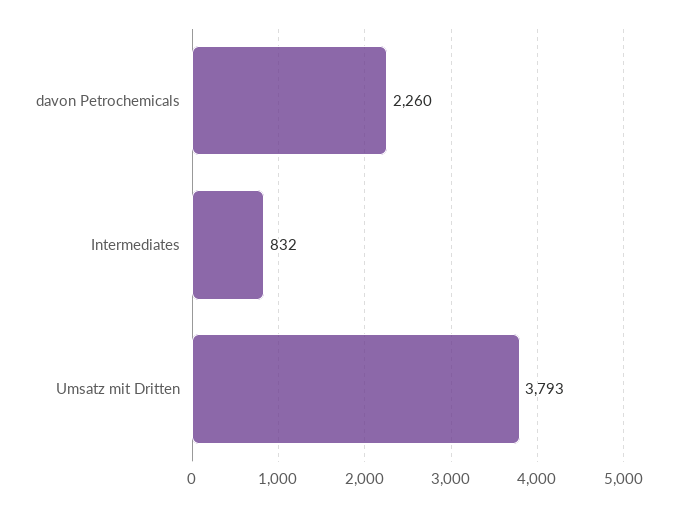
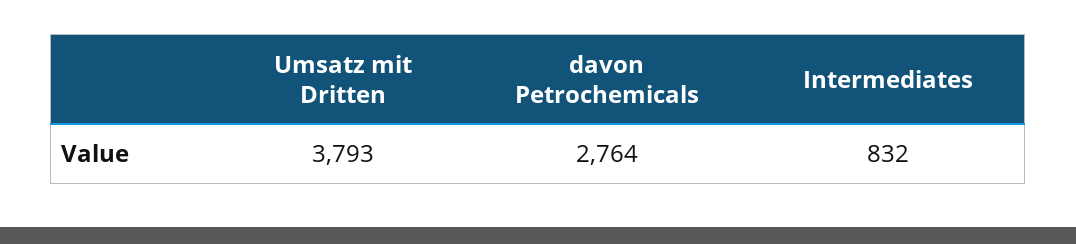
  {
-   "davon Petrochemicals": 2260,
+   "davon Petrochemicals": 2764,
    "Intermediates": 832,
    "Umsatz mit Dritten": 3793
  }

